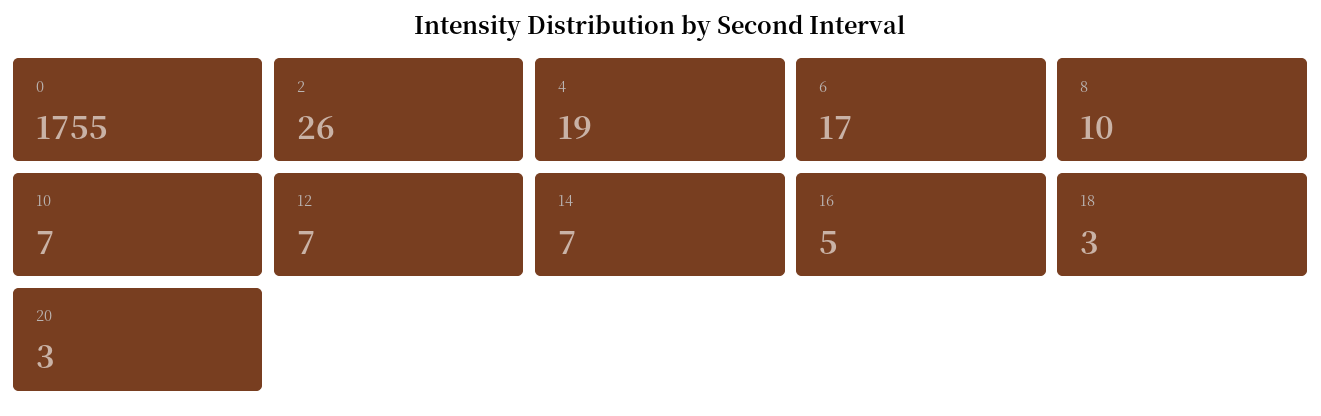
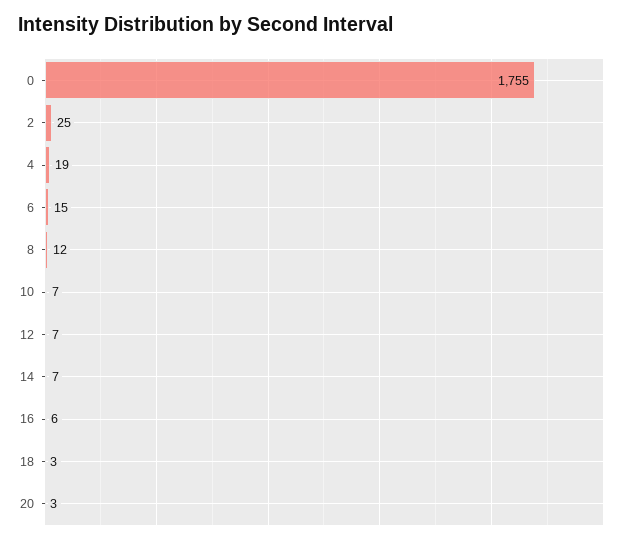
  {
    "0": 1755,
-   "2": 26,
+   "2": 25,
    "4": 19,
-   "6": 17,
+   "6": 15,
-   "8": 10,
+   "8": 12,
    "10": 7,
    "12": 7,
    "14": 7,
-   "16": 5,
+   "16": 6,
    "18": 3,
    "20": 3
  }

